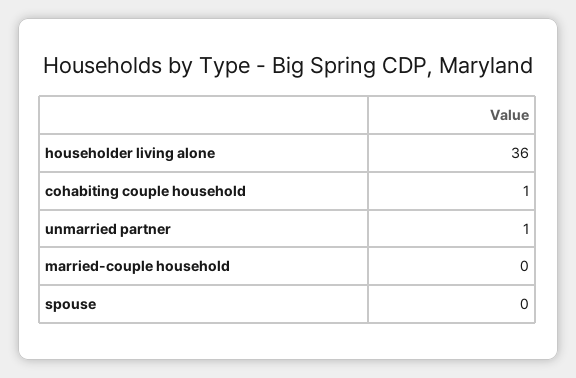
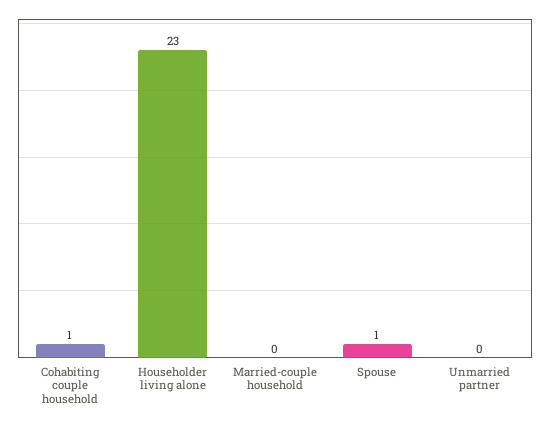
  {
-   "householder living alone": 36,
+   "householder living alone": 23,
    "cohabiting couple household": 1,
-   "unmarried partner": 1,
+   "unmarried partner": 0,
    "married-couple household": 0,
-   "spouse": 0
+   "spouse": 1
  }

